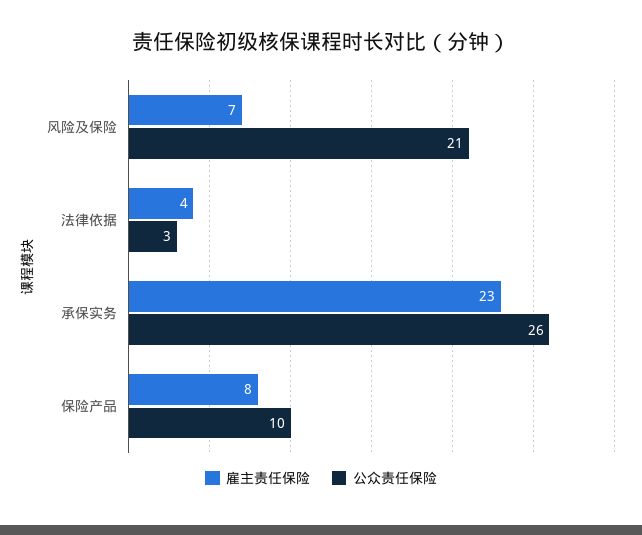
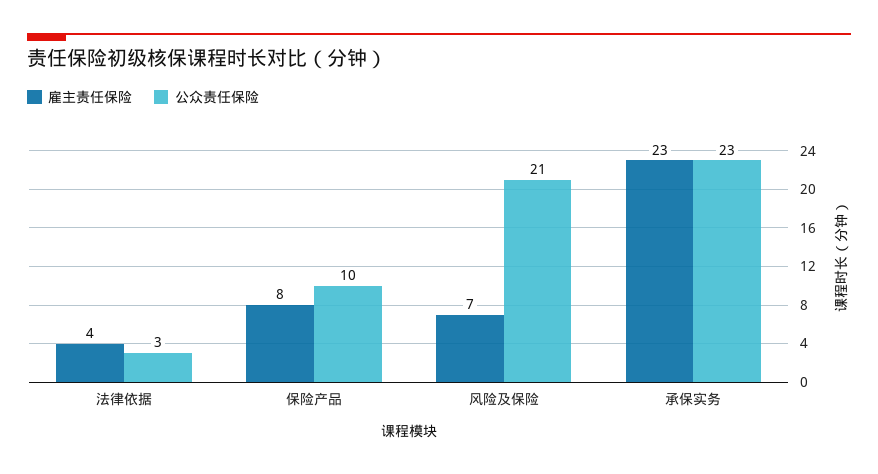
  {
    "雇主责任保险": {
      "风险及保险": 7,
      "法律依据": 4,
      "承保实务": 23,
      "保险产品": 8
    },
    "公众责任保险": {
      "风险及保险": 21,
      "法律依据": 3,
-     "承保实务": 26,
+     "承保实务": 23,
      "保险产品": 10
    }
  }

